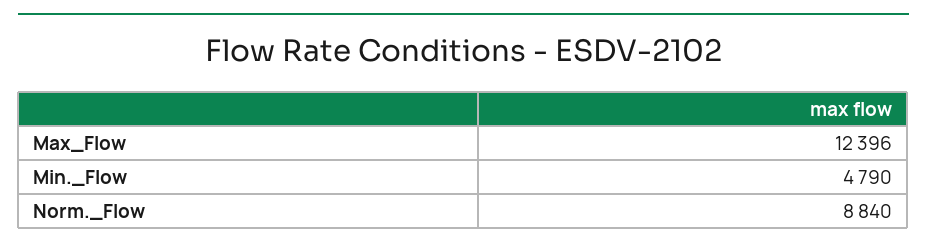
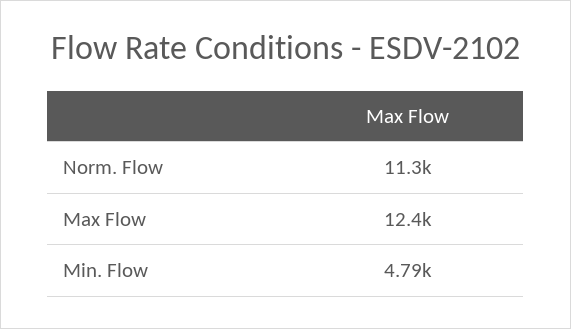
  {
    "Max_Flow": 12396,
    "Min._Flow": 4790,
-   "Norm._Flow": 8840
+   "Norm._Flow": 11300
  }

